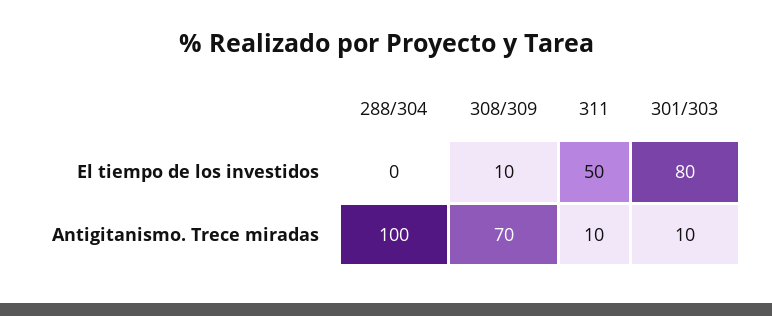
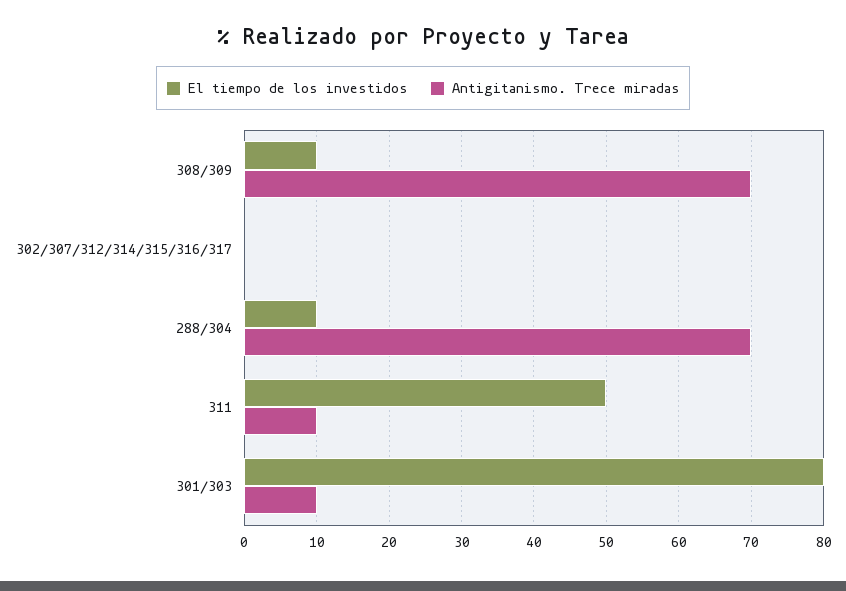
  {
    "El tiempo de los investidos": {
-     "288/304": 0,
+     "288/304": 10,
      "308/309": 10,
      "311": 50,
-     "301/303": 80
+     "301/303": 80,
+     "302/307/312/314/315/316/317": 0
    },
    "Antigitanismo. Trece miradas": {
-     "288/304": 100,
+     "288/304": 70,
      "308/309": 70,
      "311": 10,
-     "301/303": 10
+     "301/303": 10,
+     "302/307/312/314/315/316/317": 0
    }
  }

